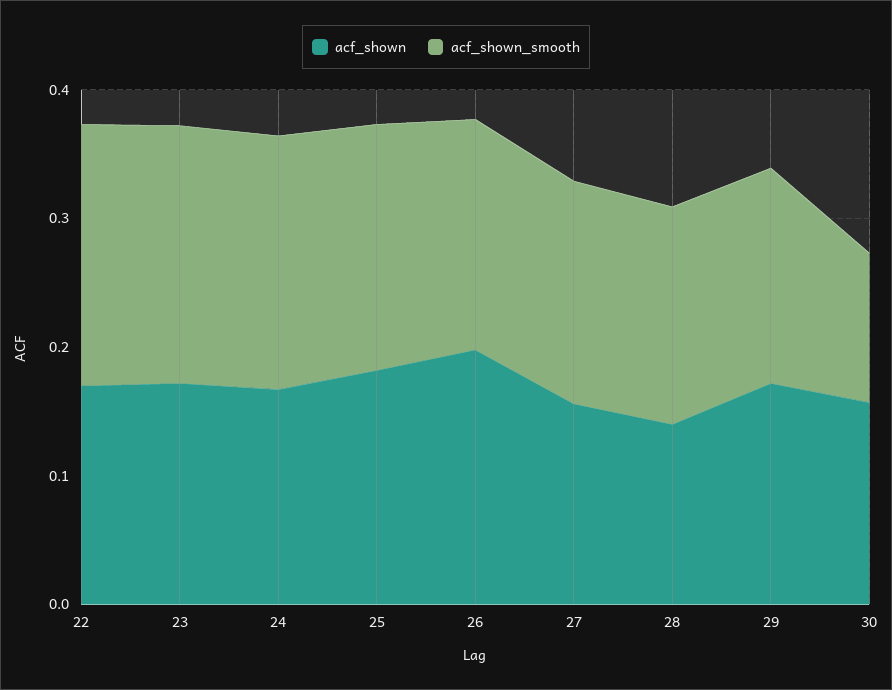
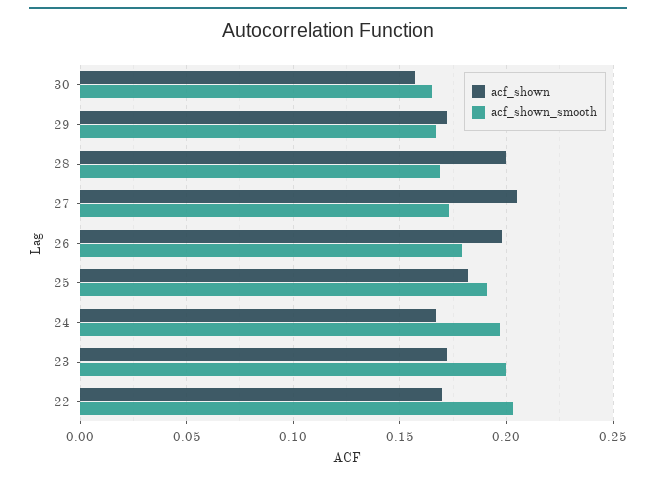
  {
    "acf_shown": {
      "22": 0.17,
      "23": 0.17,
      "24": 0.165,
      "25": 0.18,
      "26": 0.2,
-     "27": 0.16,
+     "27": 0.205,
-     "28": 0.14,
+     "28": 0.2,
      "29": 0.17,
      "30": 0.155
    },
    "acf_shown_smooth": {
      "22": 0.205,
      "23": 0.2,
      "24": 0.195,
      "25": 0.19,
      "26": 0.18,
      "27": 0.175,
      "28": 0.17,
      "29": 0.165,
-     "30": 0.12
+     "30": 0.165
    }
  }

